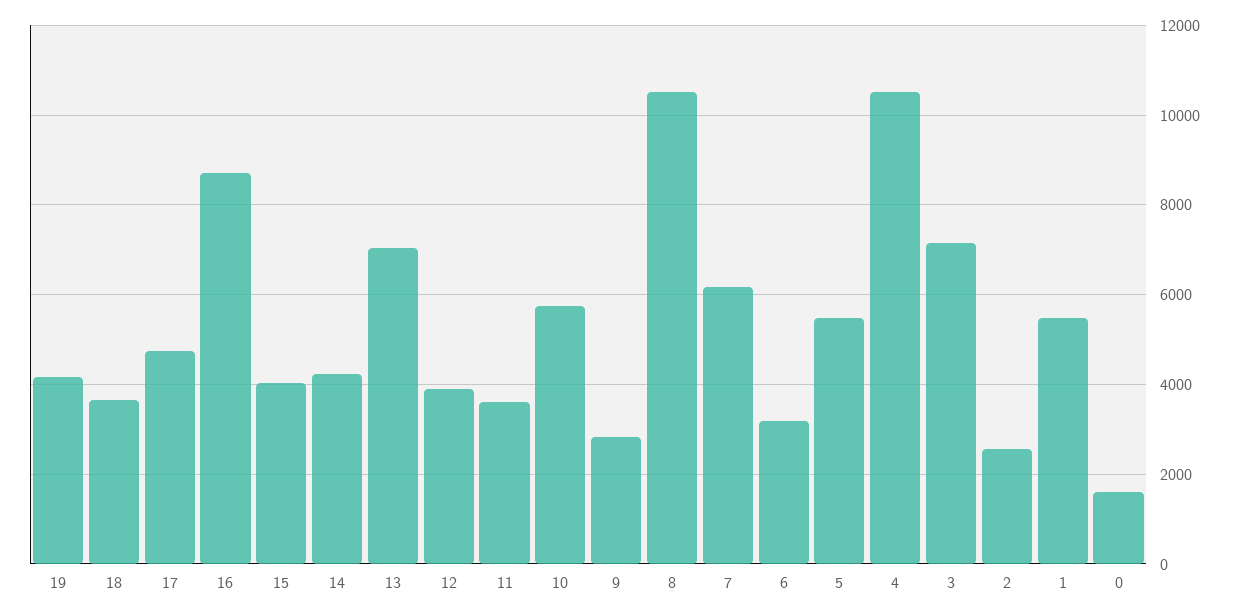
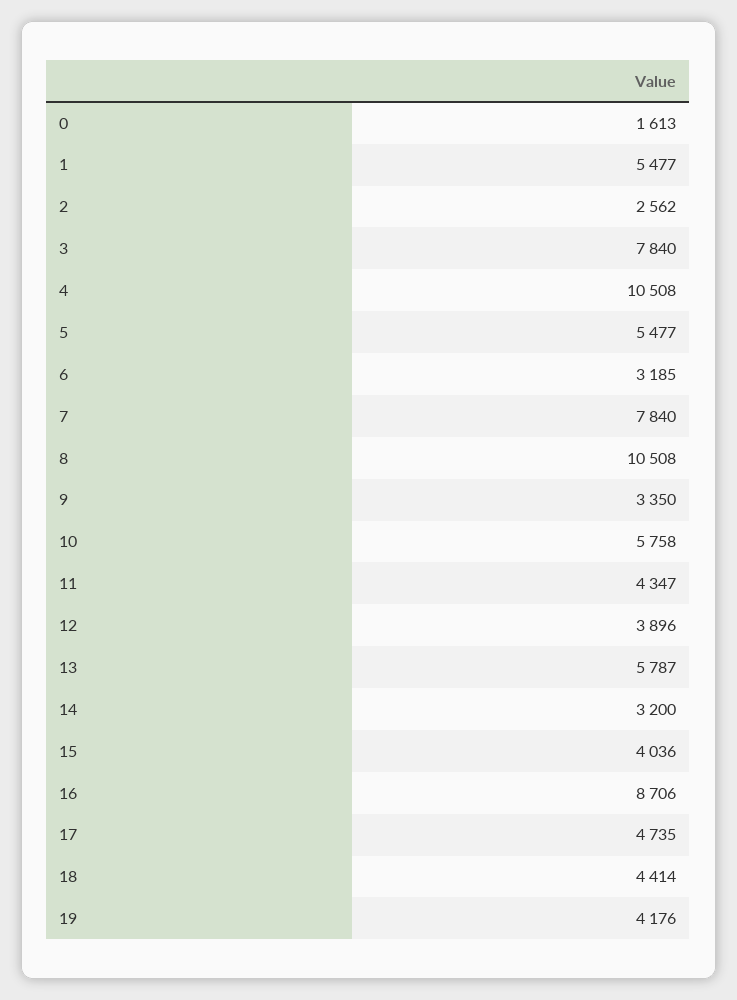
  {
    "19": 4176,
-   "18": 3600,
+   "18": 4414,
    "17": 4735,
    "16": 8706,
    "15": 4036,
-   "14": 4200,
+   "14": 3200,
-   "13": 7000,
+   "13": 5787,
    "12": 3896,
-   "11": 3600,
+   "11": 4347,
    "10": 5758,
-   "9": 2800,
+   "9": 3350,
    "8": 10508,
-   "7": 6200,
+   "7": 7840,
    "6": 3185,
    "5": 5477,
    "4": 10508,
-   "3": 7200,
+   "3": 7840,
    "2": 2562,
    "1": 5477,
    "0": 1613
  }

